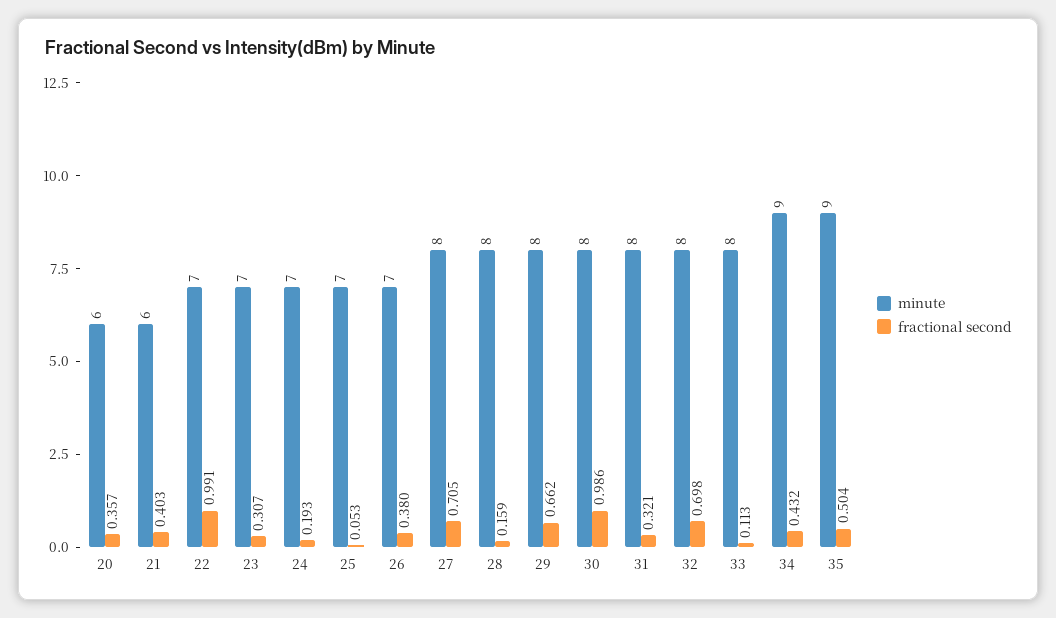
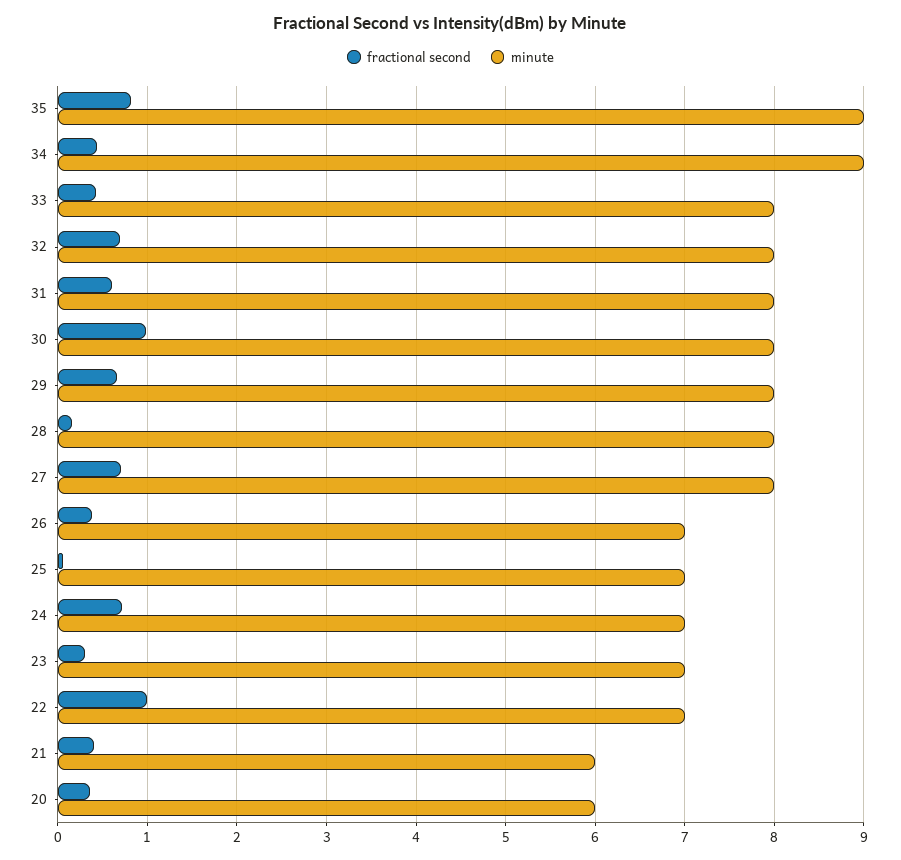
  {
    "minute": {
      "20": 6,
      "21": 6,
      "22": 7,
      "23": 7,
      "24": 7,
      "25": 7,
      "26": 7,
      "27": 8,
      "28": 8,
      "29": 8,
      "30": 8,
      "31": 8,
      "32": 8,
      "33": 8,
      "34": 9,
      "35": 9
    },
    "fractional second": {
      "20": 0.357,
      "21": 0.403,
      "22": 0.991,
      "23": 0.307,
-     "24": 0.193,
+     "24": 0.7,
      "25": 0.053,
      "26": 0.38,
      "27": 0.705,
      "28": 0.159,
      "29": 0.662,
      "30": 0.986,
-     "31": 0.321,
+     "31": 0.6,
      "32": 0.698,
-     "33": 0.113,
+     "33": 0.4,
      "34": 0.432,
-     "35": 0.504
+     "35": 0.8
    }
  }

